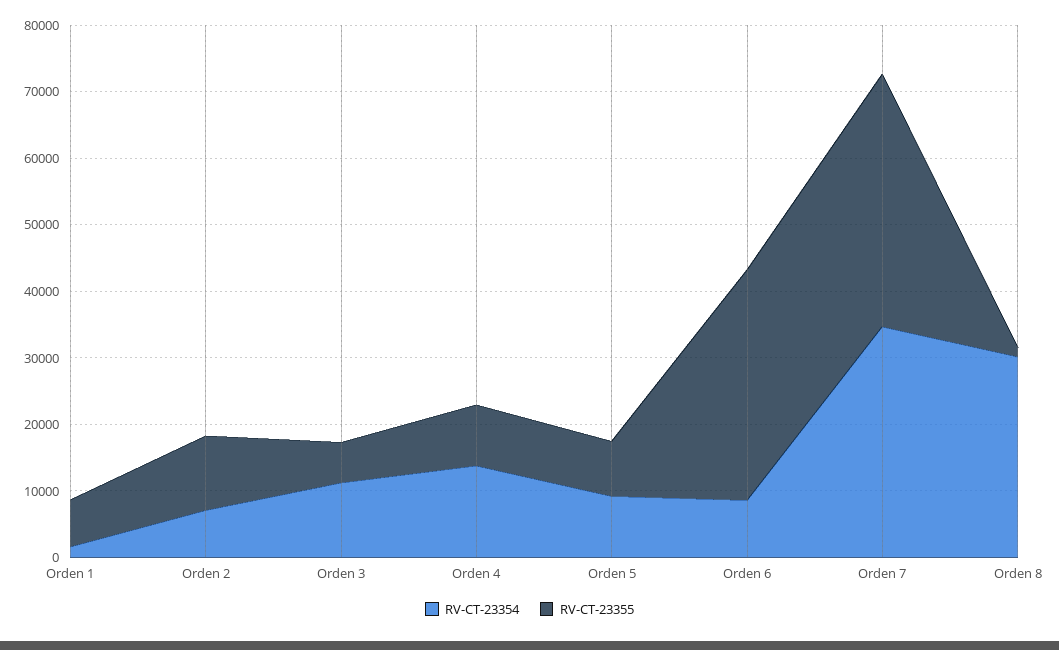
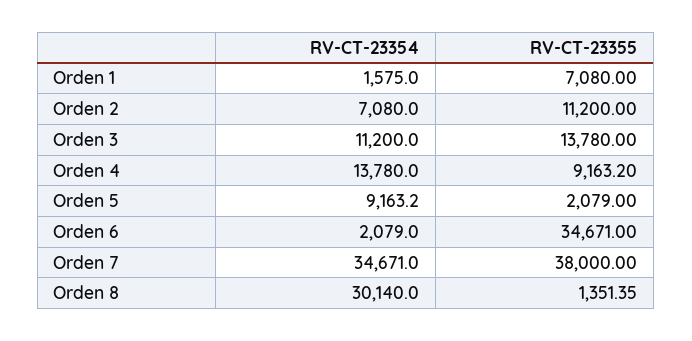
  {
    "RV-CT-23354": {
      "Orden 1": 1575,
      "Orden 2": 7080,
      "Orden 3": 11200,
      "Orden 4": 13780,
      "Orden 5": 9163.2,
-     "Orden 6": 8000,
+     "Orden 6": 2079,
      "Orden 7": 34671,
      "Orden 8": 30140
    },
    "RV-CT-23355": {
      "Orden 1": 7080,
      "Orden 2": 11200,
-     "Orden 3": 6000,
+     "Orden 3": 13780,
      "Orden 4": 9163.2,
-     "Orden 5": 8000,
+     "Orden 5": 2079,
      "Orden 6": 34671,
      "Orden 7": 38000,
      "Orden 8": 1351.35
    }
  }

